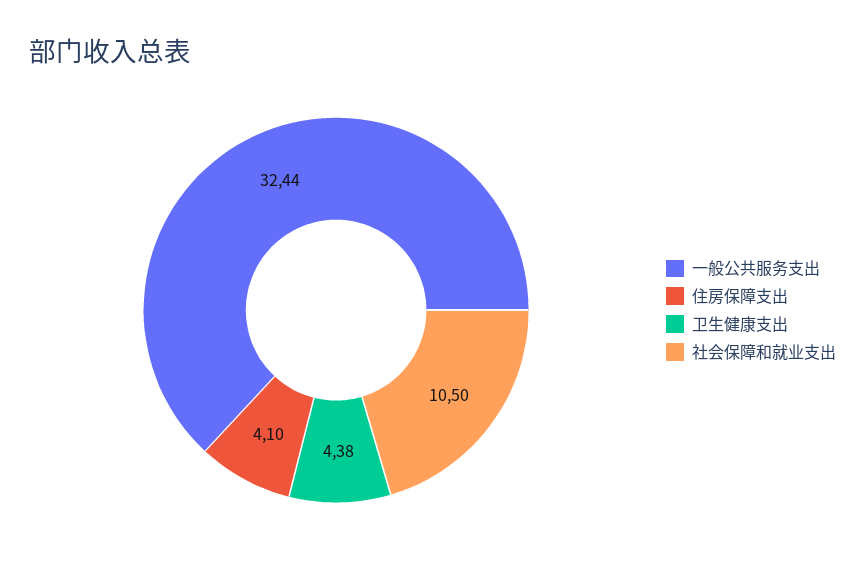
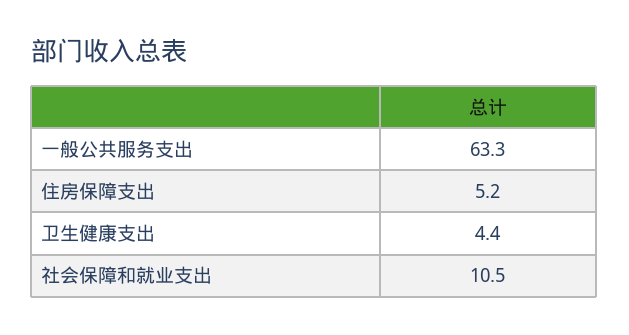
  {
-   "一般公共服务支出": 32.44,
+   "一般公共服务支出": 63.3,
-   "住房保障支出": 4.1,
+   "住房保障支出": 5.2,
    "卫生健康支出": 4.38,
    "社会保障和就业支出": 10.5
  }

